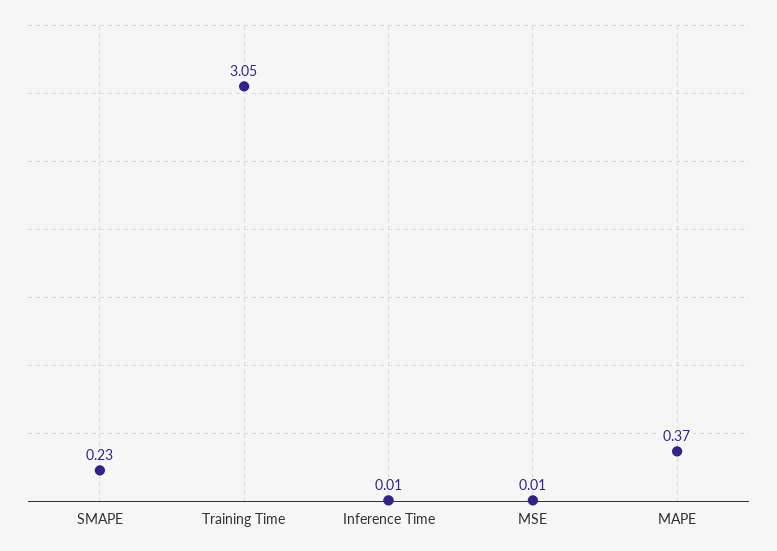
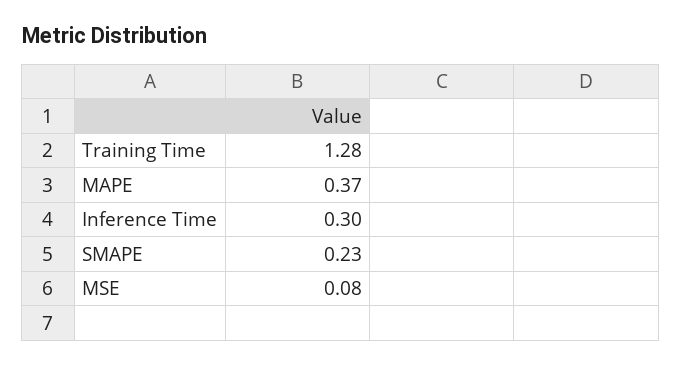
  {
    "SMAPE": 0.23,
-   "Training Time": 3.05,
+   "Training Time": 1.28,
-   "Inference Time": 0.01,
+   "Inference Time": 0.3,
-   "MSE": 0.01,
+   "MSE": 0.08,
    "MAPE": 0.37
  }

